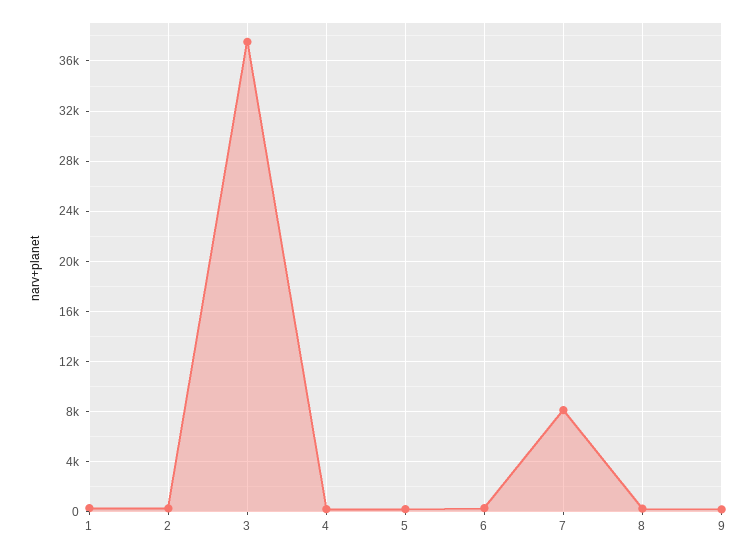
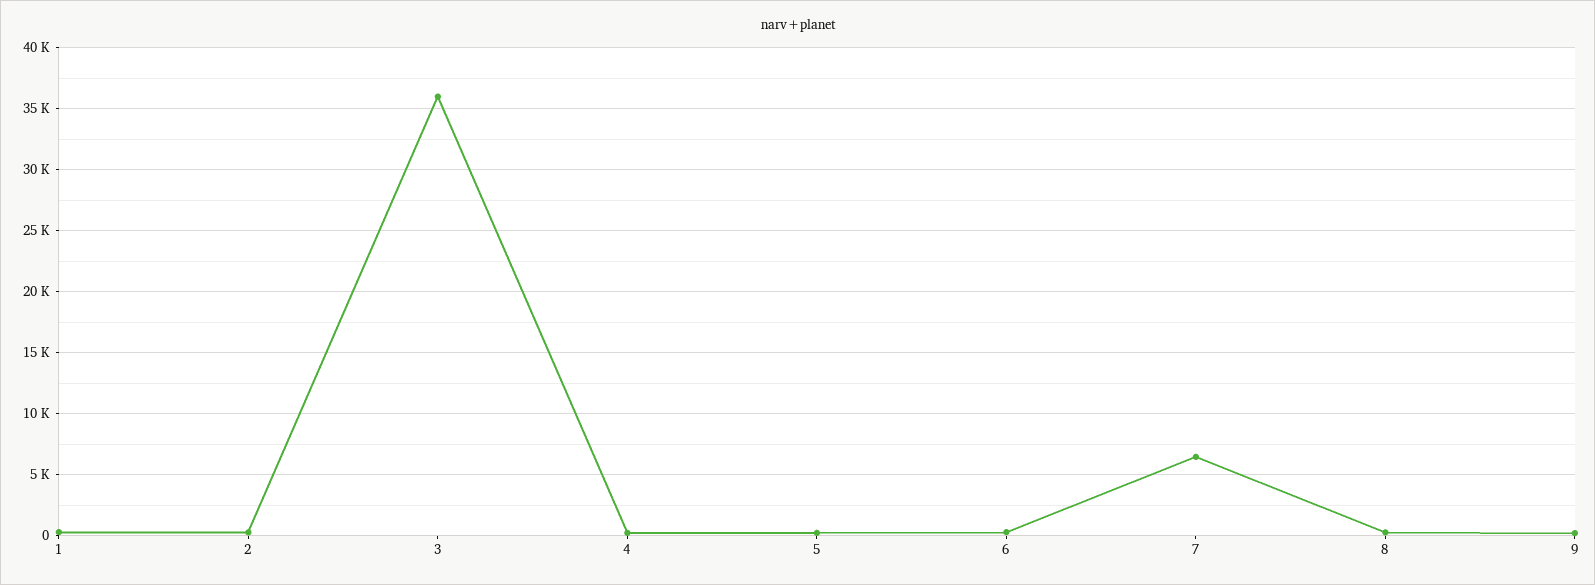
  {
    "1": 500,
    "2": 500,
-   "3": 37500,
+   "3": 36000,
    "4": 0,
    "5": 0,
    "6": 500,
-   "7": 8000,
+   "7": 6500,
    "8": 500,
    "9": 0
  }

